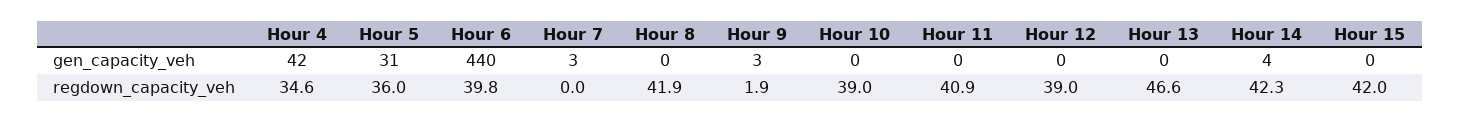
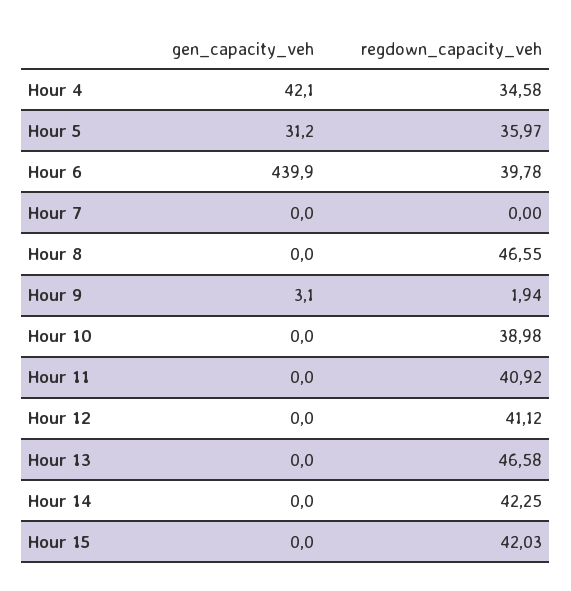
  {
    "Hour 4": {
      "gen_capacity_veh": 42.1,
      "regdown_capacity_veh": 34.58
    },
    "Hour 5": {
      "gen_capacity_veh": 31.2,
      "regdown_capacity_veh": 35.97
    },
    "Hour 6": {
      "gen_capacity_veh": 439.9,
      "regdown_capacity_veh": 39.78
    },
    "Hour 7": {
-     "gen_capacity_veh": 3,
+     "gen_capacity_veh": 0,
      "regdown_capacity_veh": 0
    },
    "Hour 8": {
      "gen_capacity_veh": 0,
-     "regdown_capacity_veh": 41.9
+     "regdown_capacity_veh": 46.55
    },
    "Hour 9": {
      "gen_capacity_veh": 3.1,
      "regdown_capacity_veh": 1.94
    },
    "Hour 10": {
      "gen_capacity_veh": 0,
      "regdown_capacity_veh": 38.98
    },
    "Hour 11": {
      "gen_capacity_veh": 0,
      "regdown_capacity_veh": 40.92
    },
    "Hour 12": {
      "gen_capacity_veh": 0,
-     "regdown_capacity_veh": 39
+     "regdown_capacity_veh": 41.12
    },
    "Hour 13": {
      "gen_capacity_veh": 0,
      "regdown_capacity_veh": 46.58
    },
    "Hour 14": {
-     "gen_capacity_veh": 4,
+     "gen_capacity_veh": 0,
      "regdown_capacity_veh": 42.25
    },
    "Hour 15": {
      "gen_capacity_veh": 0,
      "regdown_capacity_veh": 42.03
    }
  }

